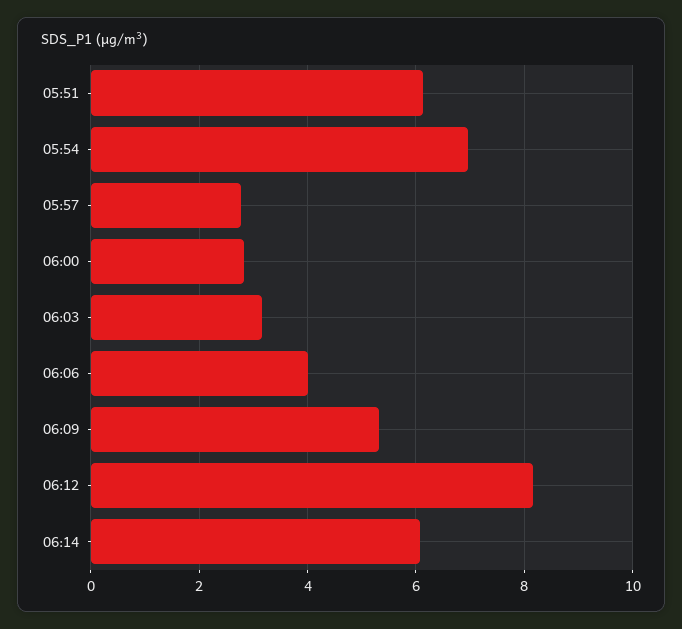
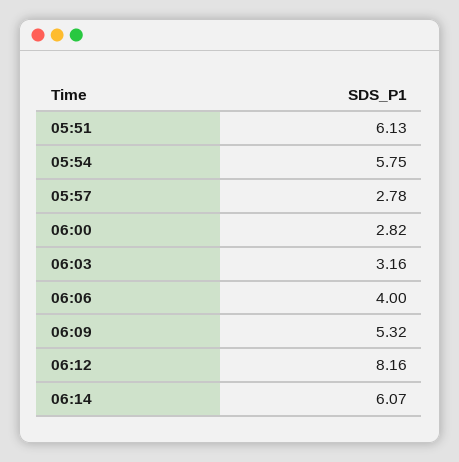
  {
    "05:51": 6.13,
-   "05:54": 7,
+   "05:54": 5.75,
    "05:57": 2.78,
    "06:00": 2.82,
    "06:03": 3.16,
    "06:06": 4,
    "06:09": 5.32,
    "06:12": 8.16,
    "06:14": 6.07
  }

